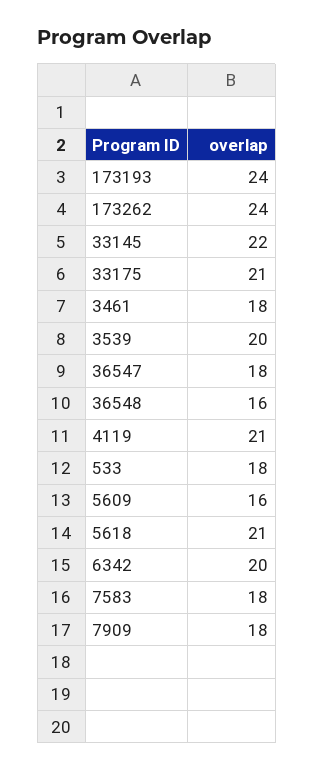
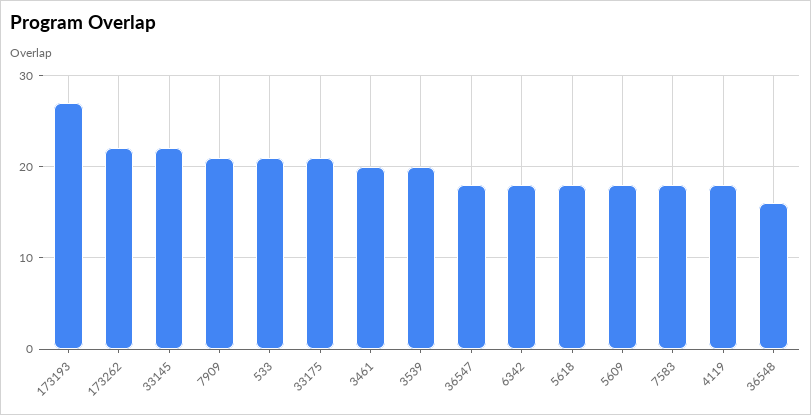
  {
-   "173193": 24,
+   "173193": 27,
-   "173262": 24,
+   "173262": 22,
    "33145": 22,
    "33175": 21,
-   "3461": 18,
+   "3461": 20,
    "3539": 20,
    "36547": 18,
    "36548": 16,
-   "4119": 21,
+   "4119": 18,
-   "533": 18,
+   "533": 21,
-   "5609": 16,
+   "5609": 18,
-   "5618": 21,
+   "5618": 18,
-   "6342": 20,
+   "6342": 18,
    "7583": 18,
-   "7909": 18
+   "7909": 21
  }

